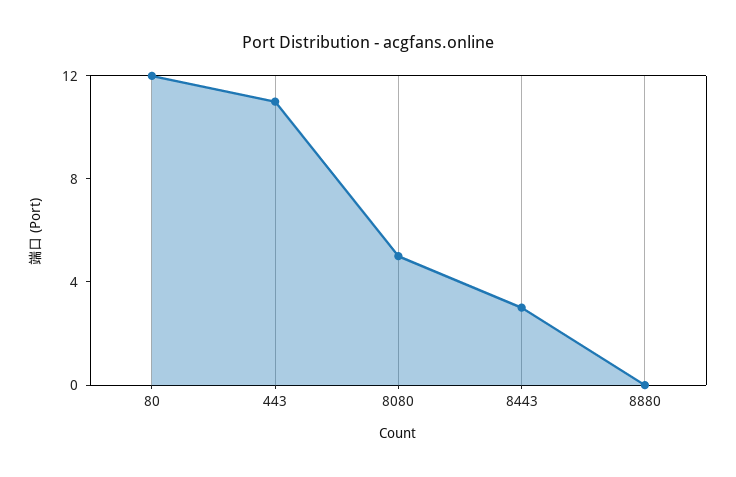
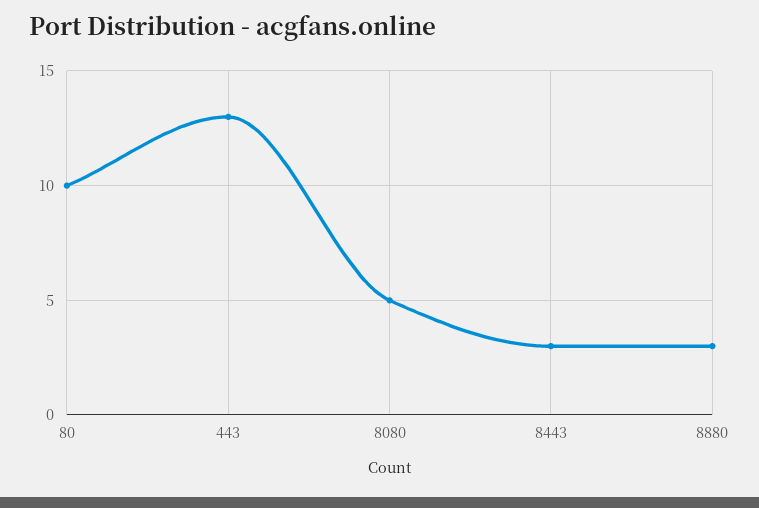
  {
-   "80": 12,
+   "80": 10,
-   "443": 11,
+   "443": 13,
    "8080": 5,
    "8443": 3,
-   "8880": 0
+   "8880": 3
  }

